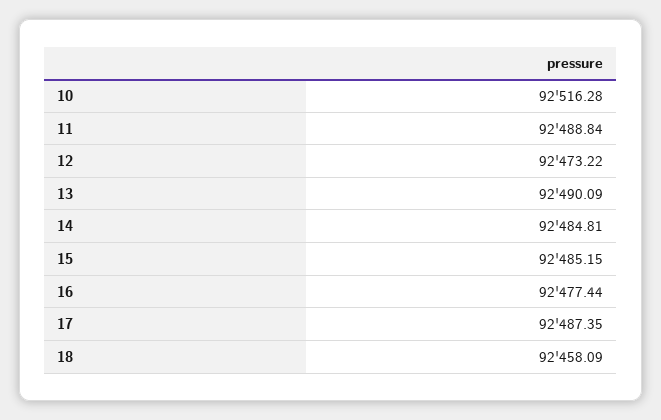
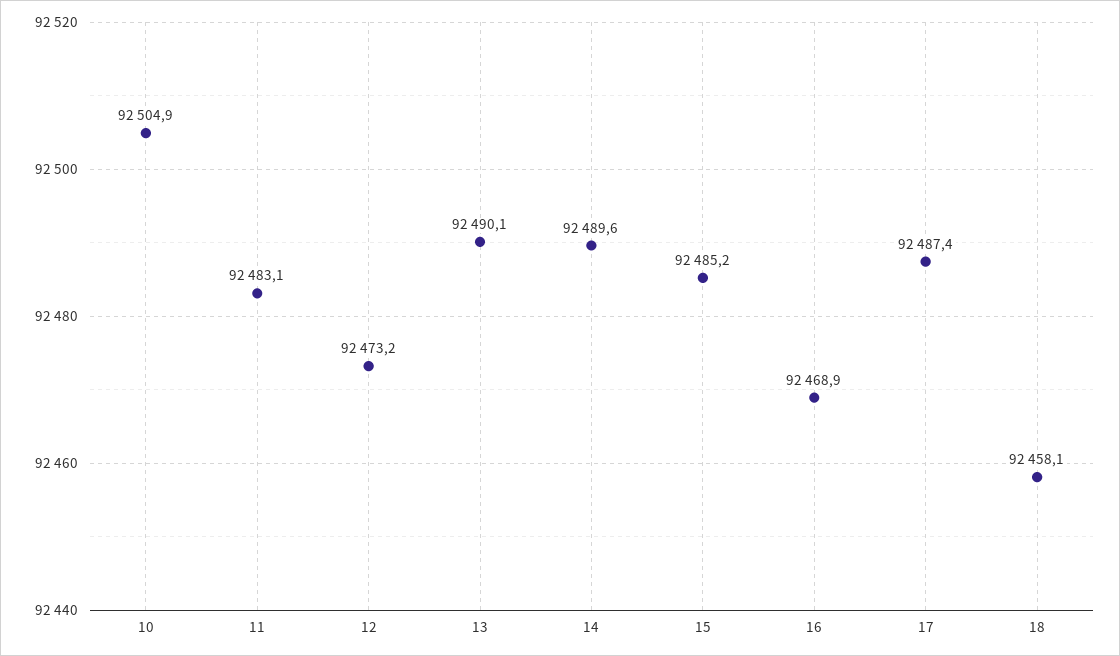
  {
-   "10": 92516.28,
+   "10": 92504.9,
-   "11": 92488.84,
+   "11": 92483.1,
    "12": 92473.22,
    "13": 92490.09,
-   "14": 92484.81,
+   "14": 92489.6,
    "15": 92485.15,
-   "16": 92477.44,
+   "16": 92468.9,
    "17": 92487.35,
    "18": 92458.09
  }

